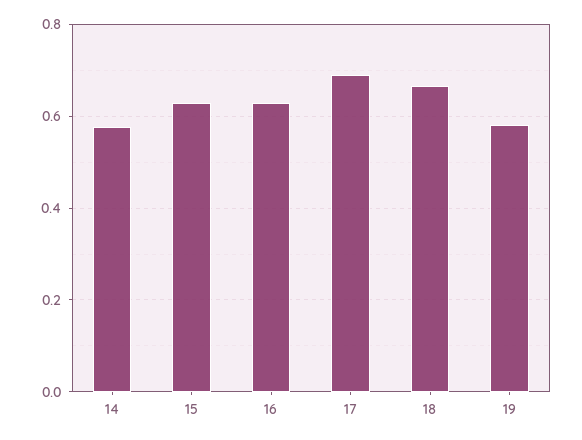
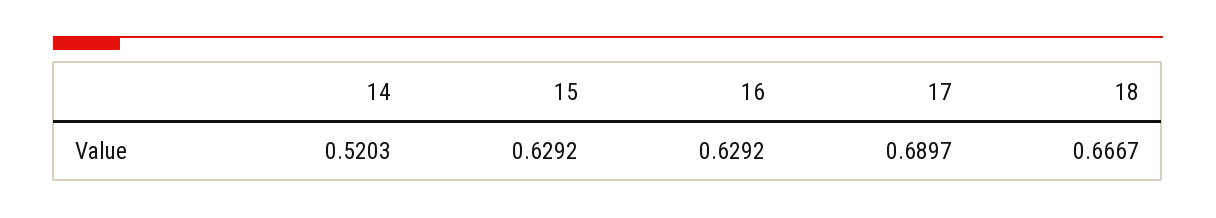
  {
-   "14": 0.58,
+   "14": 0.5203,
    "15": 0.6292,
    "16": 0.6292,
    "17": 0.6897,
-   "18": 0.6667,
+   "18": 0.6667
-   "19": 0.58
  }

